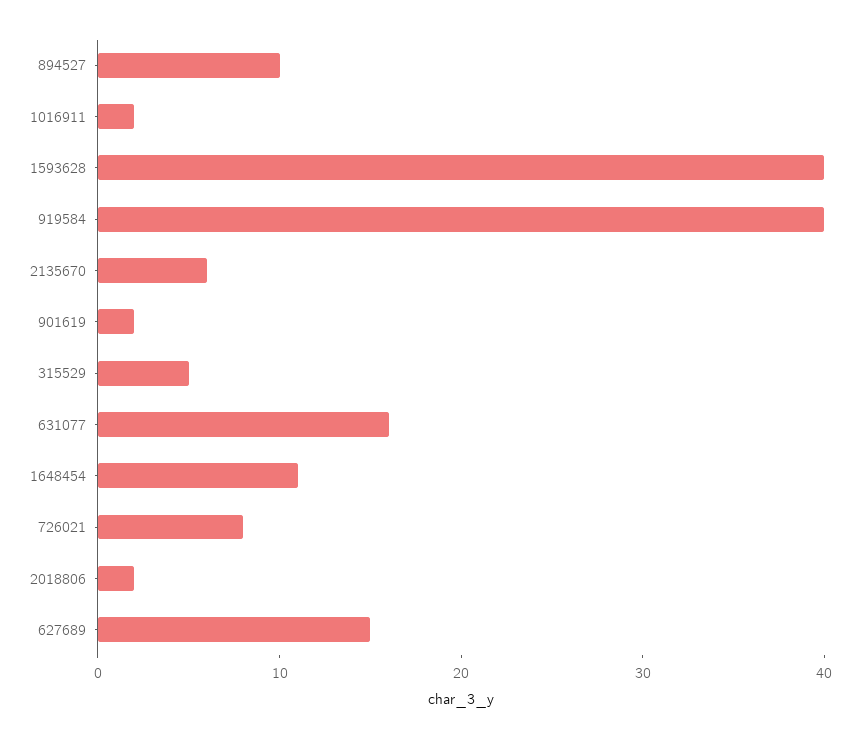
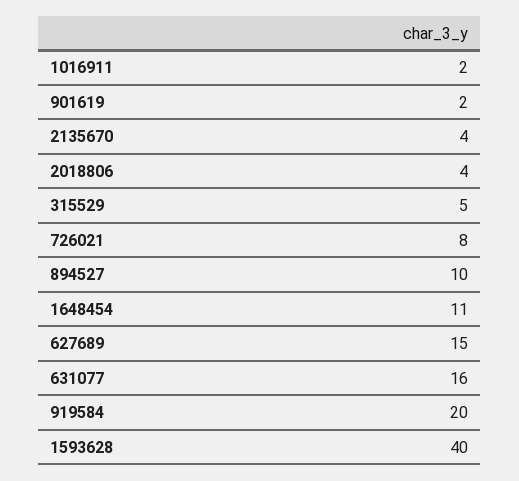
  {
    "894527": 10,
    "1016911": 2,
    "1593628": 40,
-   "919584": 40,
+   "919584": 20,
-   "2135670": 6,
+   "2135670": 4,
    "901619": 2,
    "315529": 5,
    "631077": 16,
    "1648454": 11,
    "726021": 8,
-   "2018806": 2,
+   "2018806": 4,
    "627689": 15
  }

